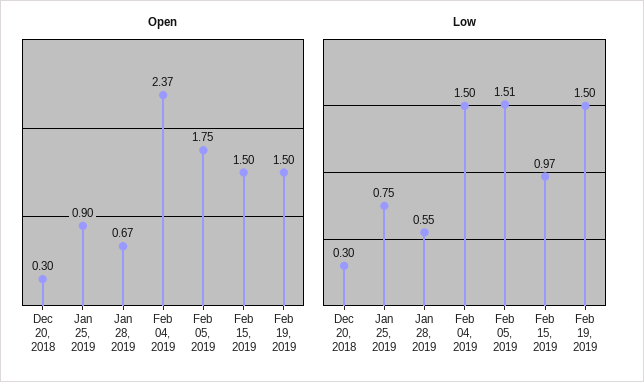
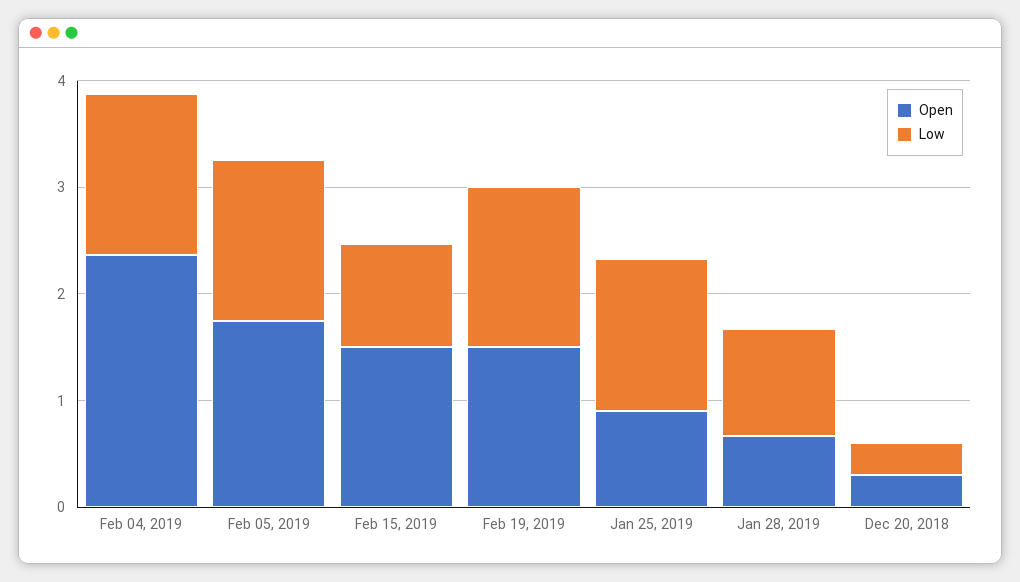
  {
    "Open": {
      "Dec 20, 2018": 0.3,
      "Jan 25, 2019": 0.9,
      "Jan 28, 2019": 0.67,
      "Feb 04, 2019": 2.37,
      "Feb 05, 2019": 1.75,
      "Feb 15, 2019": 1.5,
      "Feb 19, 2019": 1.5
    },
    "Low": {
      "Dec 20, 2018": 0.3,
-     "Jan 25, 2019": 0.75,
+     "Jan 25, 2019": 1.4,
-     "Jan 28, 2019": 0.55,
+     "Jan 28, 2019": 1,
      "Feb 04, 2019": 1.5,
      "Feb 05, 2019": 1.51,
      "Feb 15, 2019": 0.97,
      "Feb 19, 2019": 1.5
    }
  }

